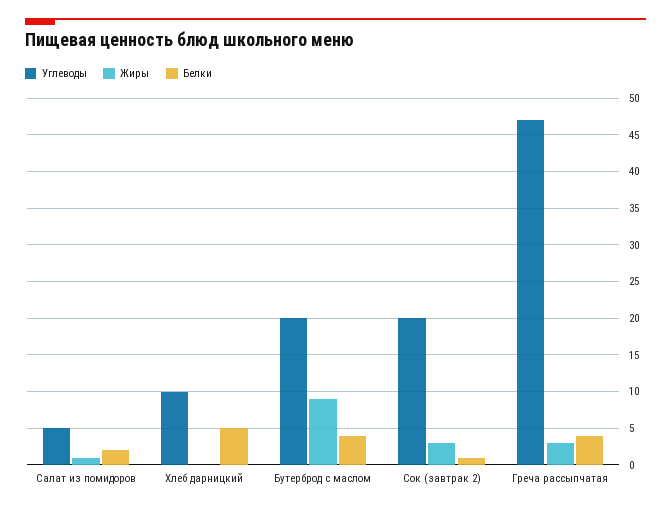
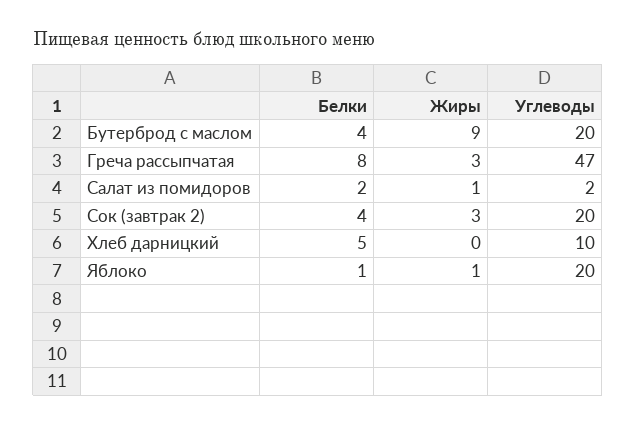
  {
    "Углеводы": {
-     "Салат из помидоров": 5,
+     "Салат из помидоров": 2,
      "Хлеб дарницкий": 10,
      "Бутерброд с маслом": 20,
      "Сок (завтрак 2)": 20,
-     "Греча рассыпчатая": 47
+     "Греча рассыпчатая": 47,
+     "Яблоко": 20
    },
    "Жиры": {
      "Салат из помидоров": 1,
      "Хлеб дарницкий": 0,
      "Бутерброд с маслом": 9,
      "Сок (завтрак 2)": 3,
-     "Греча рассыпчатая": 3
+     "Греча рассыпчатая": 3,
+     "Яблоко": 1
    },
    "Белки": {
      "Салат из помидоров": 2,
      "Хлеб дарницкий": 5,
      "Бутерброд с маслом": 4,
-     "Сок (завтрак 2)": 1,
+     "Сок (завтрак 2)": 4,
-     "Греча рассыпчатая": 4
+     "Греча рассыпчатая": 8,
+     "Яблоко": 1
    }
  }

